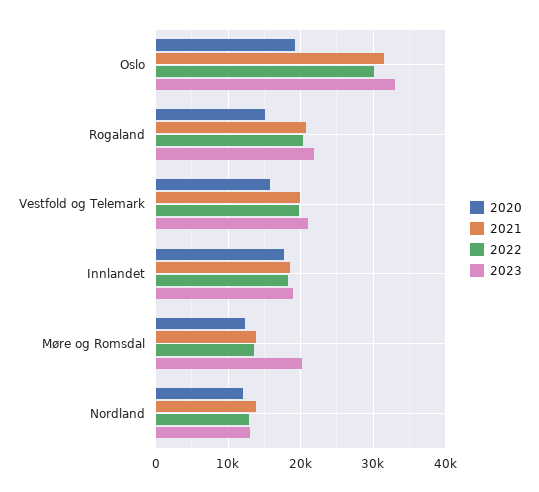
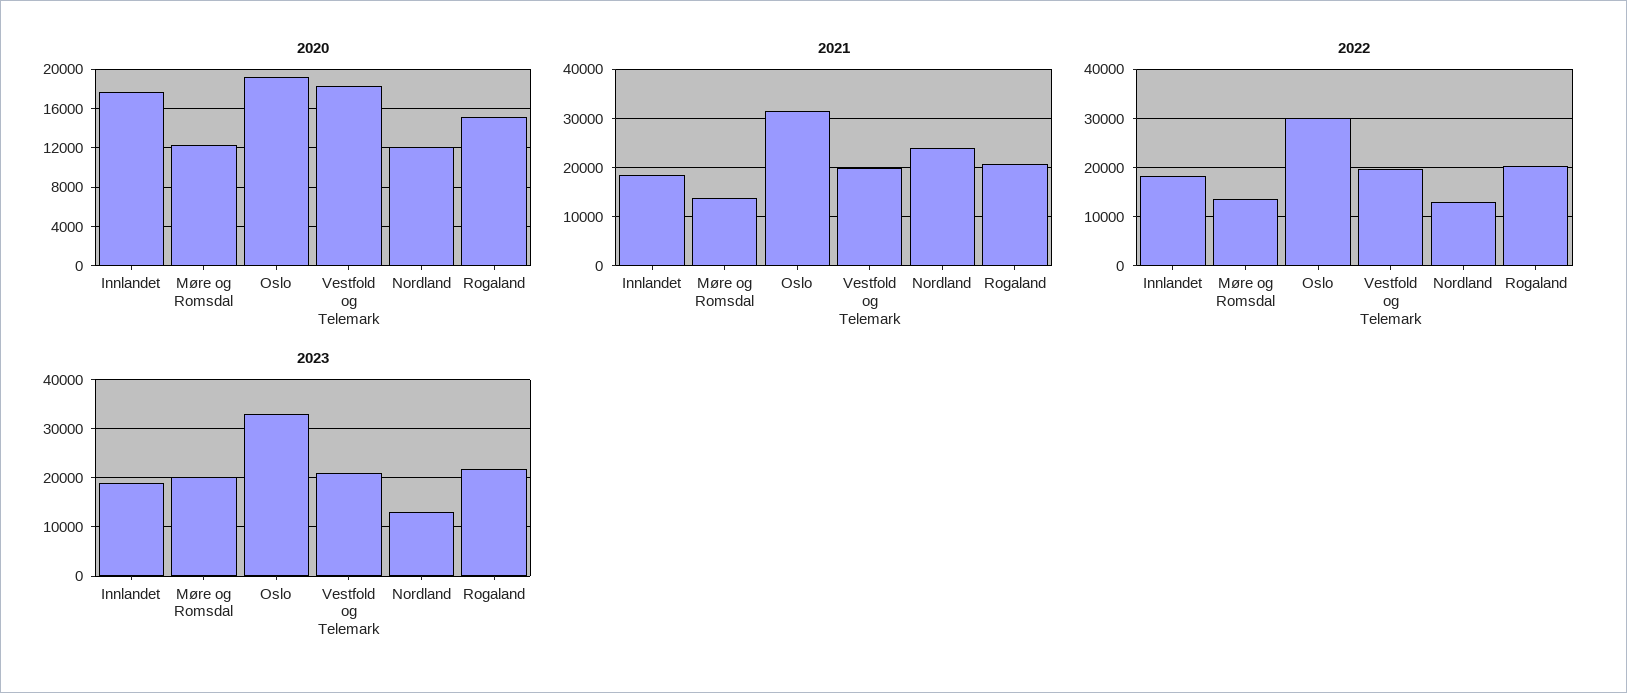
  {
    "2020": {
      "Oslo": 19000,
      "Rogaland": 15000,
-     "Vestfold og Telemark": 16000,
+     "Vestfold og Telemark": 18000,
      "Innlandet": 18000,
      "Møre og Romsdal": 12000,
      "Nordland": 12000
    },
    "2021": {
      "Oslo": 31000,
      "Rogaland": 21000,
      "Vestfold og Telemark": 20000,
      "Innlandet": 19000,
      "Møre og Romsdal": 14000,
-     "Nordland": 14000
+     "Nordland": 24000
    },
    "2022": {
      "Oslo": 30000,
      "Rogaland": 20000,
      "Vestfold og Telemark": 20000,
      "Innlandet": 18000,
      "Møre og Romsdal": 14000,
      "Nordland": 13000
    },
    "2023": {
      "Oslo": 33000,
      "Rogaland": 22000,
      "Vestfold og Telemark": 21000,
      "Innlandet": 19000,
      "Møre og Romsdal": 20000,
      "Nordland": 13000
    }
  }

